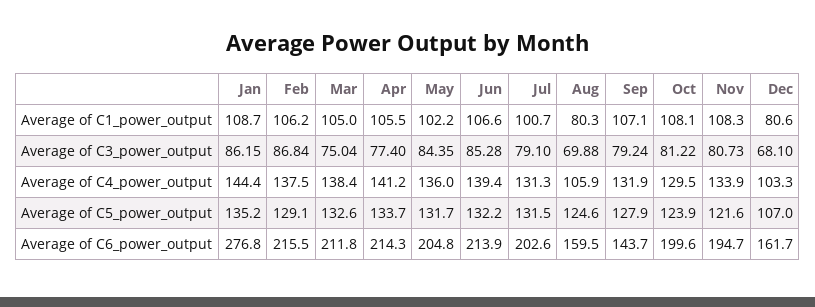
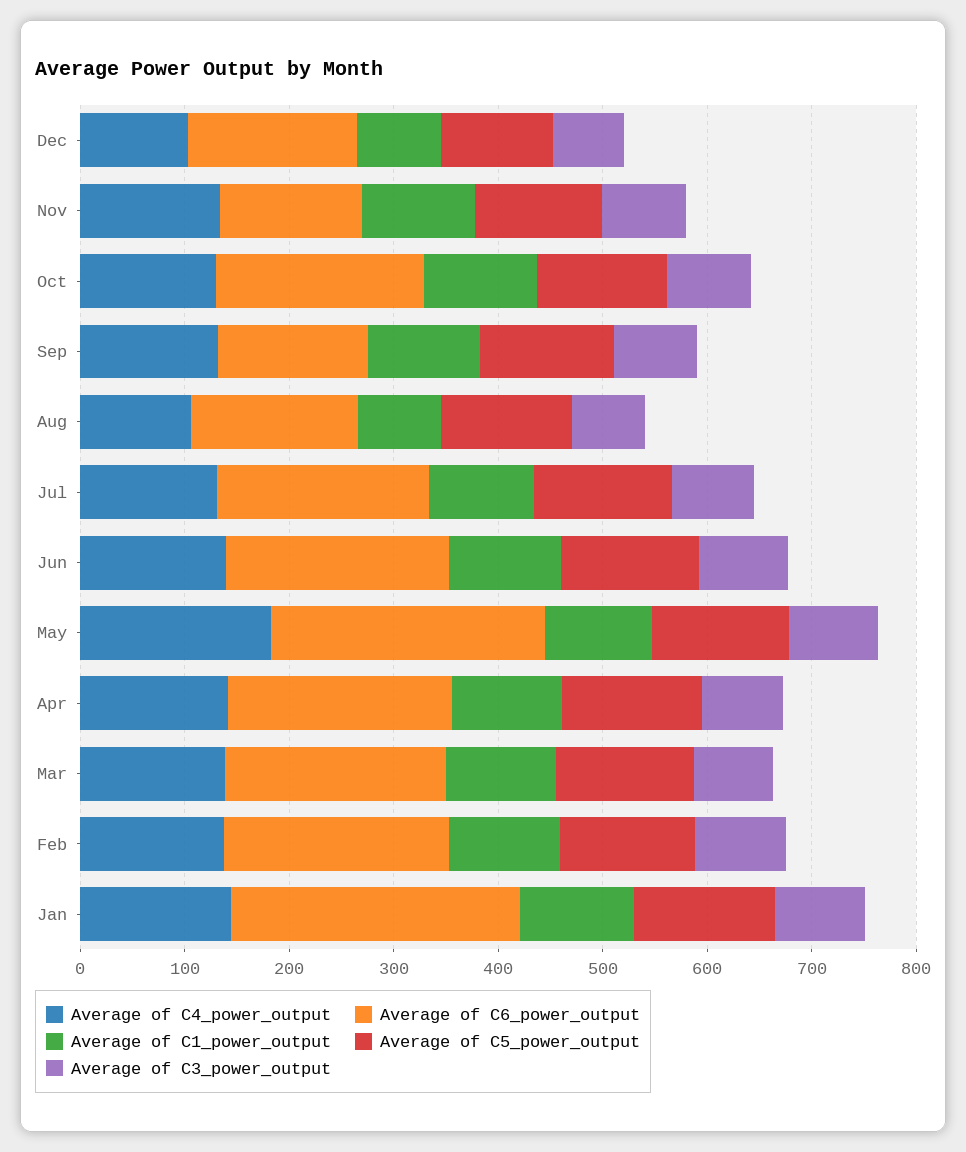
  {
    "Average of C1_power_output": {
      "Jan": 108.7,
      "Feb": 106.2,
      "Mar": 105,
      "Apr": 105.5,
      "May": 102.2,
      "Jun": 106.6,
      "Jul": 100.7,
      "Aug": 80.3,
      "Sep": 107.1,
      "Oct": 108.1,
      "Nov": 108.3,
      "Dec": 80.6
    },
    "Average of C3_power_output": {
      "Jan": 86.15,
      "Feb": 86.84,
      "Mar": 75.04,
      "Apr": 77.4,
      "May": 84.35,
      "Jun": 85.28,
      "Jul": 79.1,
      "Aug": 69.88,
      "Sep": 79.24,
      "Oct": 81.22,
      "Nov": 80.73,
      "Dec": 68.1
    },
    "Average of C4_power_output": {
      "Jan": 144.4,
      "Feb": 137.5,
      "Mar": 138.4,
      "Apr": 141.2,
-     "May": 136,
+     "May": 180,
      "Jun": 139.4,
      "Jul": 131.3,
      "Aug": 105.9,
      "Sep": 131.9,
      "Oct": 129.5,
      "Nov": 133.9,
      "Dec": 103.3
    },
    "Average of C5_power_output": {
      "Jan": 135.2,
      "Feb": 129.1,
      "Mar": 132.6,
      "Apr": 133.7,
      "May": 131.7,
      "Jun": 132.2,
      "Jul": 131.5,
      "Aug": 124.6,
      "Sep": 127.9,
      "Oct": 123.9,
      "Nov": 121.6,
      "Dec": 107
    },
    "Average of C6_power_output": {
      "Jan": 276.8,
      "Feb": 215.5,
      "Mar": 211.8,
      "Apr": 214.3,
-     "May": 204.8,
+     "May": 260,
      "Jun": 213.9,
      "Jul": 202.6,
      "Aug": 159.5,
      "Sep": 143.7,
      "Oct": 199.6,
-     "Nov": 194.7,
+     "Nov": 140,
      "Dec": 161.7
    }
  }

